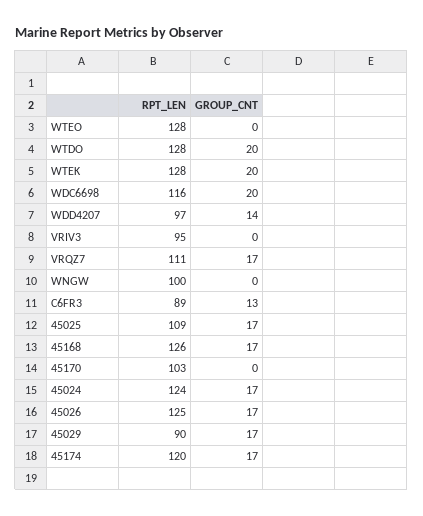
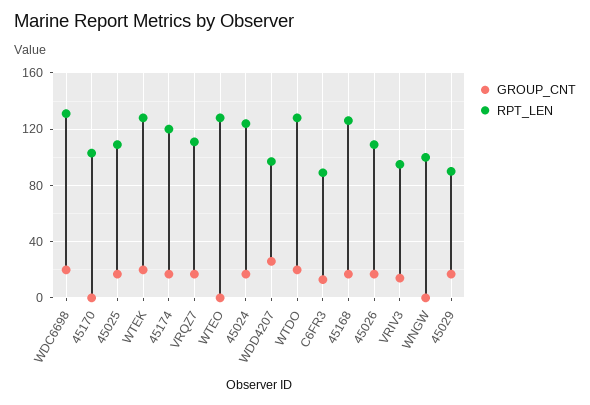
  {
    "RPT_LEN": {
      "WTEO": 128,
      "WTDO": 128,
      "WTEK": 128,
-     "WDC6698": 116,
+     "WDC6698": 130,
      "WDD4207": 97,
      "VRIV3": 95,
      "VRQZ7": 111,
      "WNGW": 100,
      "C6FR3": 89,
      "45025": 109,
      "45168": 126,
      "45170": 103,
      "45024": 124,
-     "45026": 125,
+     "45026": 110,
      "45029": 90,
      "45174": 120
    },
    "GROUP_CNT": {
      "WTEO": 0,
      "WTDO": 20,
      "WTEK": 20,
      "WDC6698": 20,
-     "WDD4207": 14,
+     "WDD4207": 25,
-     "VRIV3": 0,
+     "VRIV3": 15,
      "VRQZ7": 17,
      "WNGW": 0,
      "C6FR3": 13,
      "45025": 17,
      "45168": 17,
      "45170": 0,
      "45024": 17,
      "45026": 17,
      "45029": 17,
      "45174": 17
    }
  }

